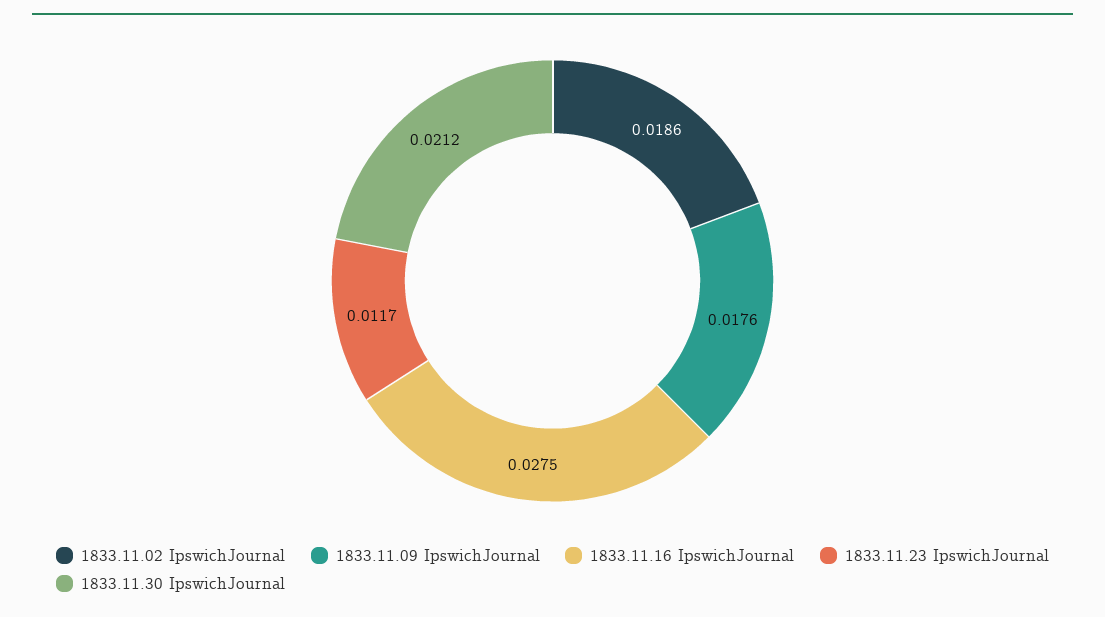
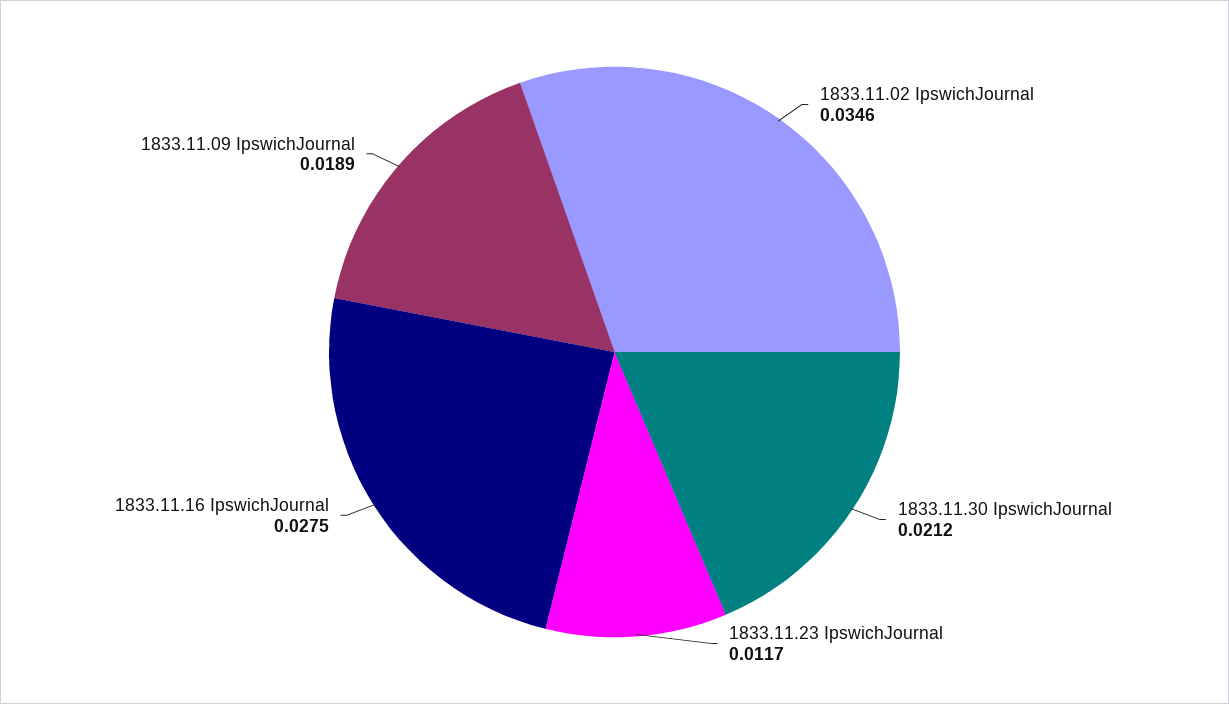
  {
-   "1833.11.02 IpswichJournal": 0.0186,
+   "1833.11.02 IpswichJournal": 0.0346,
-   "1833.11.09 IpswichJournal": 0.0176,
+   "1833.11.09 IpswichJournal": 0.0189,
    "1833.11.16 IpswichJournal": 0.0275,
    "1833.11.23 IpswichJournal": 0.0117,
    "1833.11.30 IpswichJournal": 0.0212
  }

